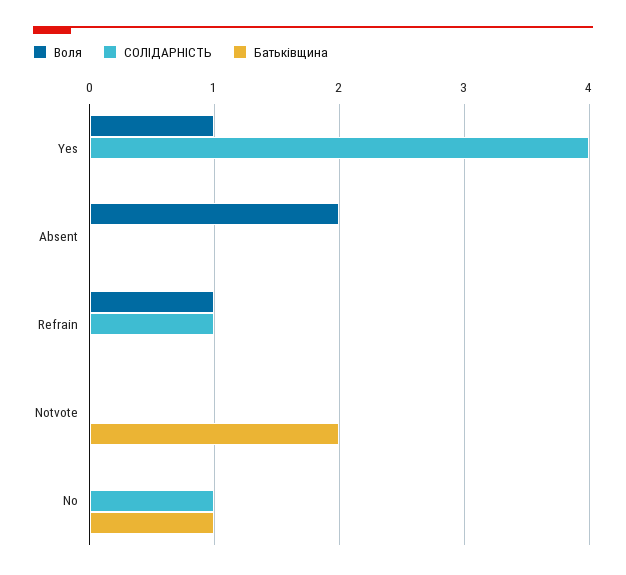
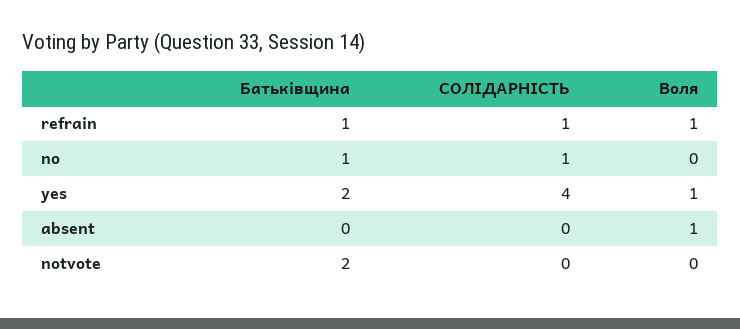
  {
    "Воля": {
      "Yes": 1,
-     "Absent": 2,
+     "Absent": 1,
      "Refrain": 1,
      "Notvote": 0,
      "No": 0
    },
    "СОЛІДАРНІСТЬ": {
      "Yes": 4,
      "Absent": 0,
      "Refrain": 1,
      "Notvote": 0,
      "No": 1
    },
    "Батьківщина": {
-     "Yes": 0,
+     "Yes": 2,
      "Absent": 0,
-     "Refrain": 0,
+     "Refrain": 1,
      "Notvote": 2,
      "No": 1
    }
  }

